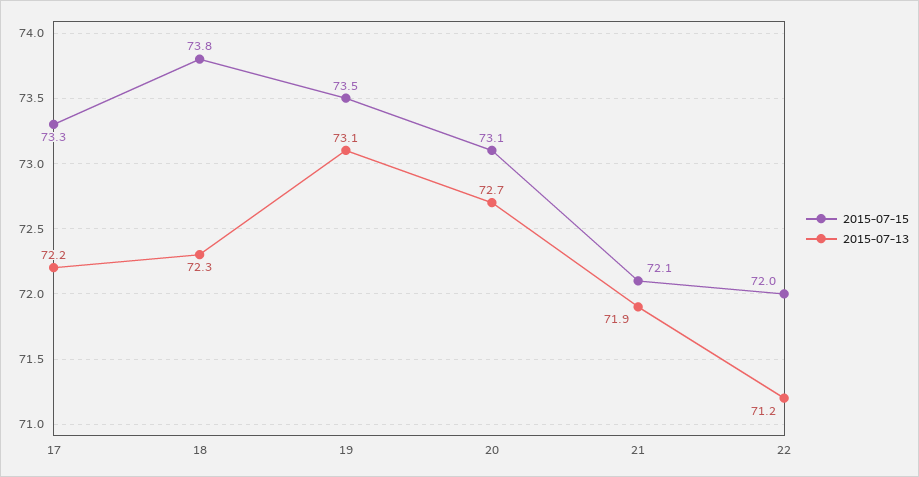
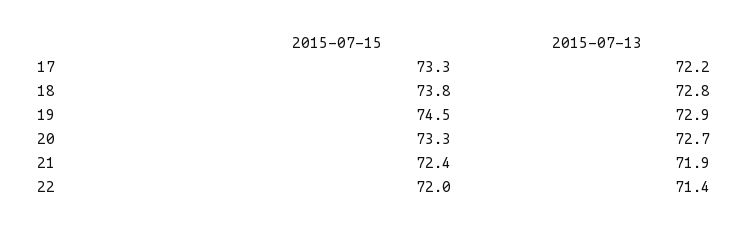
  {
    "2015-07-15": {
      "17": 73.3,
      "18": 73.8,
-     "19": 73.5,
+     "19": 74.5,
-     "20": 73.1,
+     "20": 73.3,
-     "21": 72.1,
+     "21": 72.4,
      "22": 72
    },
    "2015-07-13": {
      "17": 72.2,
-     "18": 72.3,
+     "18": 72.8,
-     "19": 73.1,
+     "19": 72.9,
      "20": 72.7,
      "21": 71.9,
-     "22": 71.2
+     "22": 71.4
    }
  }

